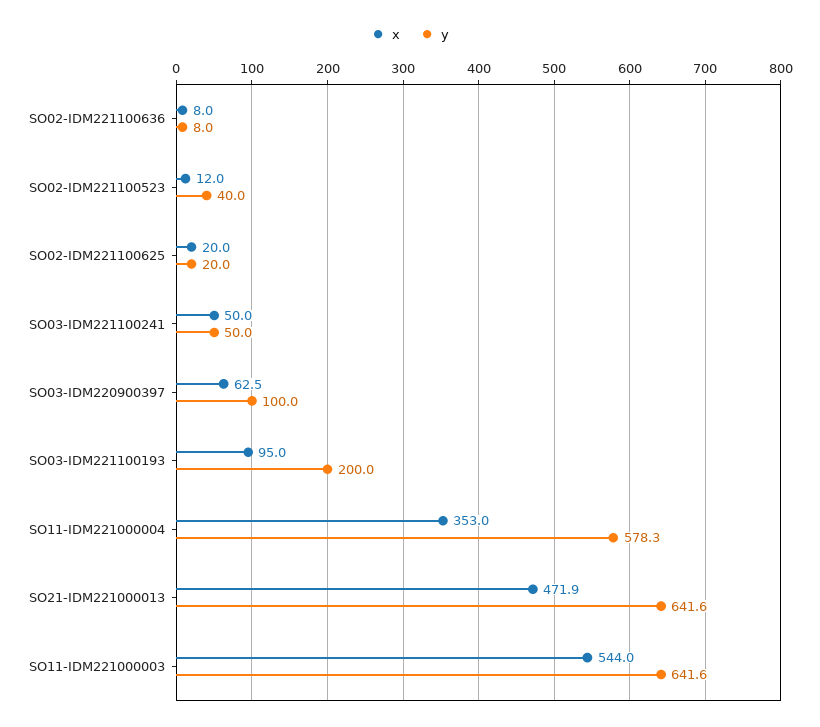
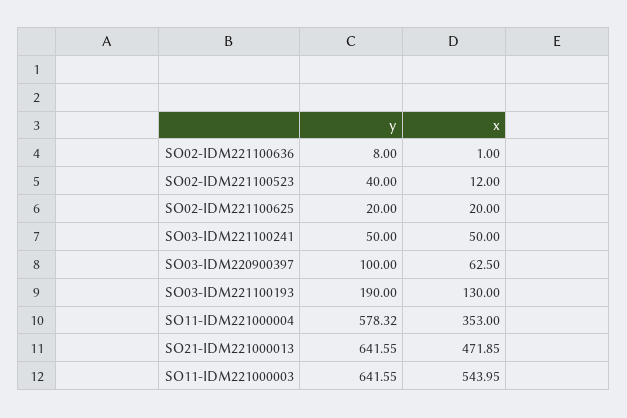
  {
    "x": {
-     "SO02-IDM221100636": 8,
+     "SO02-IDM221100636": 1,
      "SO02-IDM221100523": 12,
      "SO02-IDM221100625": 20,
      "SO03-IDM221100241": 50,
      "SO03-IDM220900397": 62.5,
-     "SO03-IDM221100193": 95,
+     "SO03-IDM221100193": 130,
      "SO11-IDM221000004": 353,
      "SO21-IDM221000013": 471.85,
      "SO11-IDM221000003": 543.95
    },
    "y": {
      "SO02-IDM221100636": 8,
      "SO02-IDM221100523": 40,
      "SO02-IDM221100625": 20,
      "SO03-IDM221100241": 50,
      "SO03-IDM220900397": 100,
-     "SO03-IDM221100193": 200,
+     "SO03-IDM221100193": 190,
      "SO11-IDM221000004": 578.32,
      "SO21-IDM221000013": 641.55,
      "SO11-IDM221000003": 641.55
    }
  }

